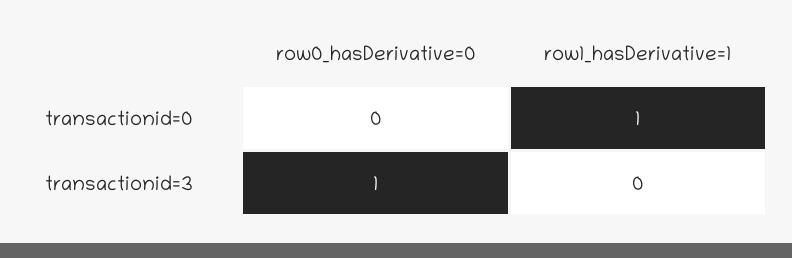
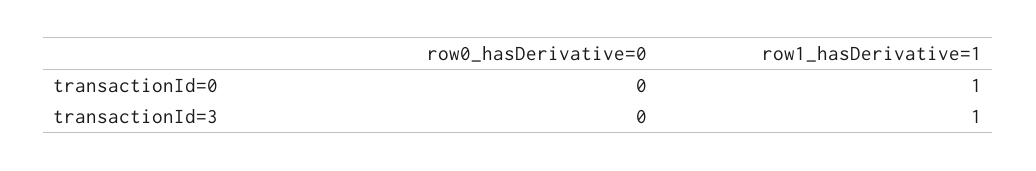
  {
    "row0_hasDerivative=0": {
      "transactionid=0": 0,
-     "transactionid=3": 1
+     "transactionid=3": 0
    },
    "row1_hasDerivative=1": {
      "transactionid=0": 1,
-     "transactionid=3": 0
+     "transactionid=3": 1
    }
  }

